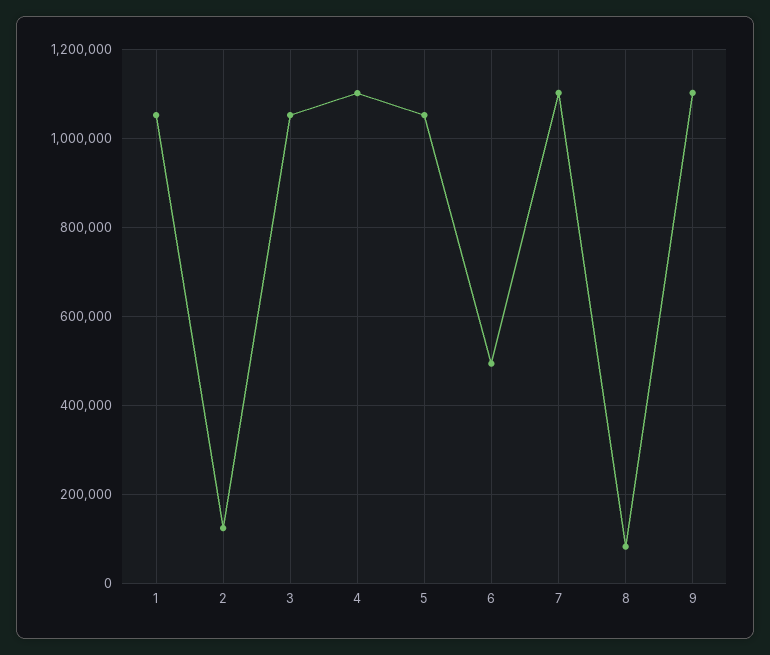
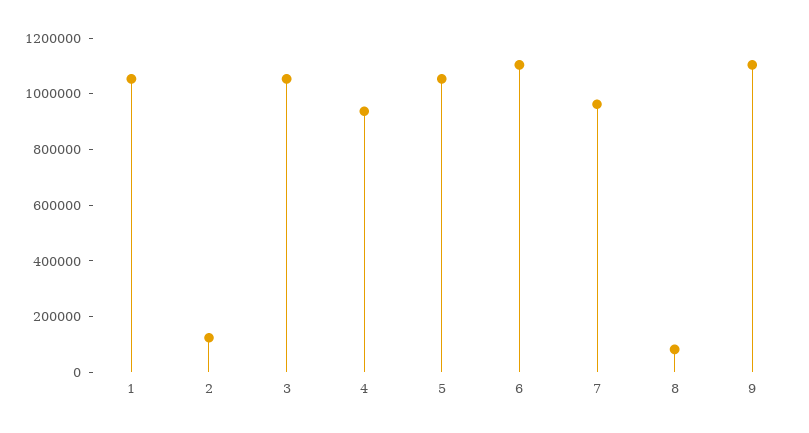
  {
    "1": 1060000,
    "2": 120000,
    "3": 1060000,
-   "4": 1100000,
+   "4": 950000,
    "5": 1060000,
-   "6": 500000,
+   "6": 1100000,
-   "7": 1100000,
+   "7": 950000,
    "8": 80000,
    "9": 1100000
  }

